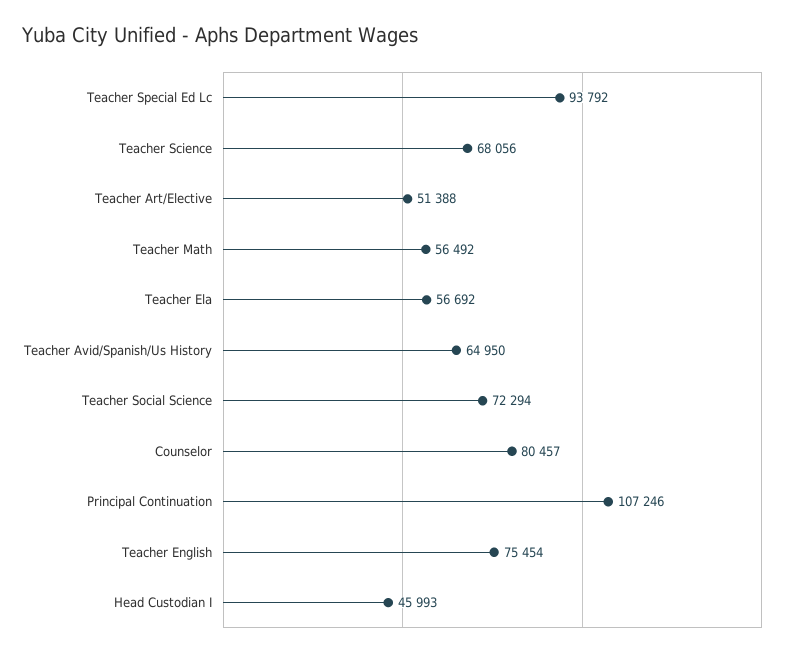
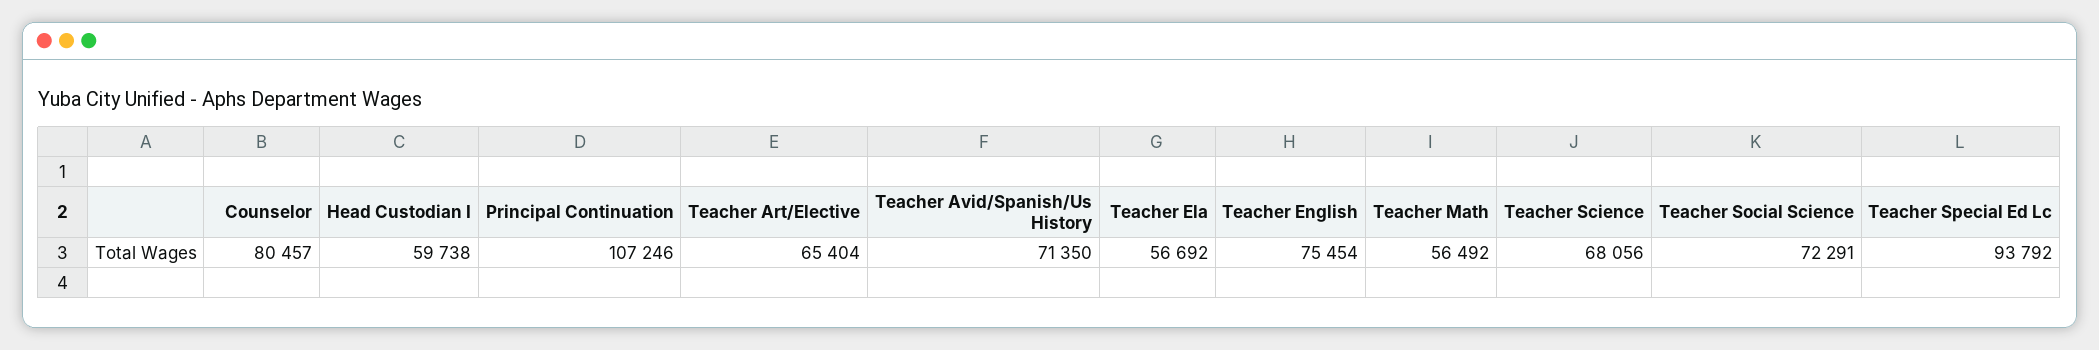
  {
    "Teacher Special Ed Lc": 93792,
    "Teacher Science": 68056,
-   "Teacher Art/Elective": 51388,
+   "Teacher Art/Elective": 65404,
    "Teacher Math": 56492,
    "Teacher Ela": 56692,
-   "Teacher Avid/Spanish/Us History": 64950,
+   "Teacher Avid/Spanish/Us History": 71350,
-   "Teacher Social Science": 72294,
+   "Teacher Social Science": 72291,
    "Counselor": 80457,
    "Principal Continuation": 107246,
    "Teacher English": 75454,
-   "Head Custodian I": 45993
+   "Head Custodian I": 59738
  }

